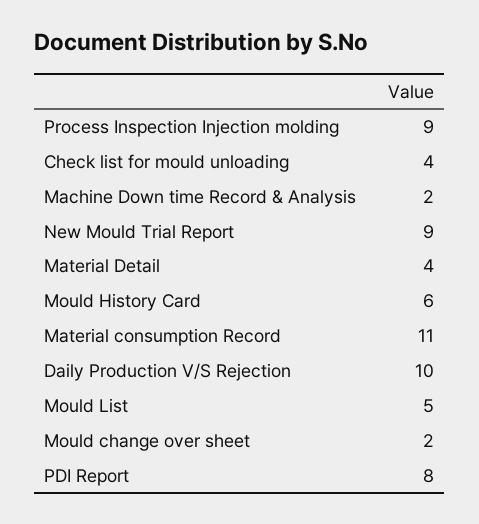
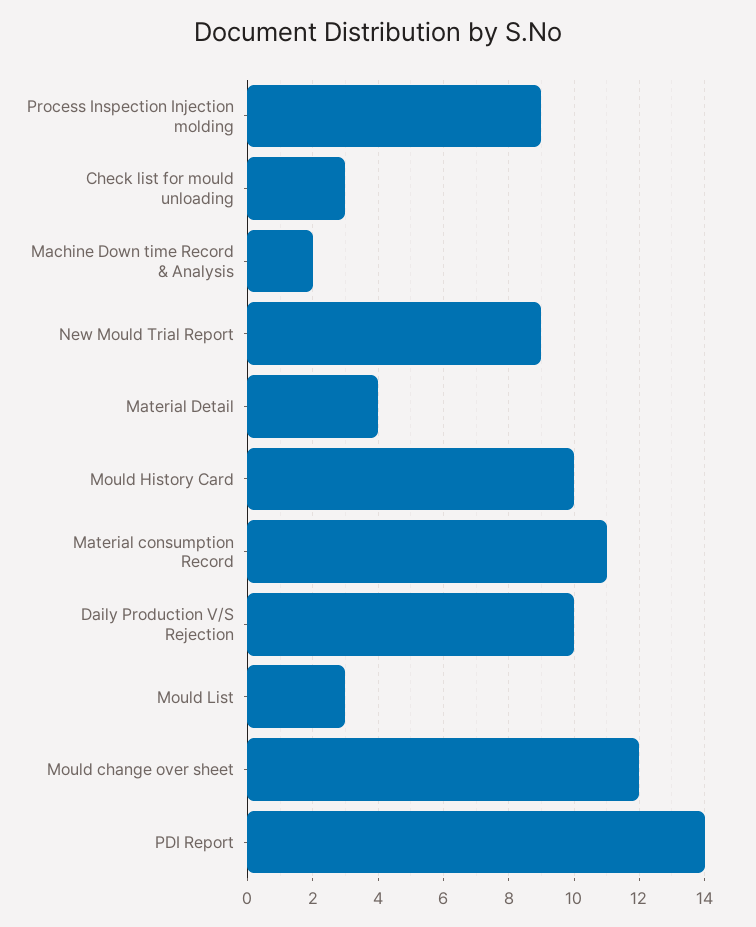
  {
    "Process Inspection Injection molding": 9,
-   "Check list for mould unloading": 4,
+   "Check list for mould unloading": 3,
    "Machine Down time Record & Analysis": 2,
    "New Mould Trial Report": 9,
    "Material Detail": 4,
-   "Mould History Card": 6,
+   "Mould History Card": 10,
    "Material consumption Record": 11,
    "Daily Production V/S Rejection": 10,
-   "Mould List": 5,
+   "Mould List": 3,
-   "Mould change over sheet": 2,
+   "Mould change over sheet": 12,
-   "PDI Report": 8
+   "PDI Report": 14
  }

